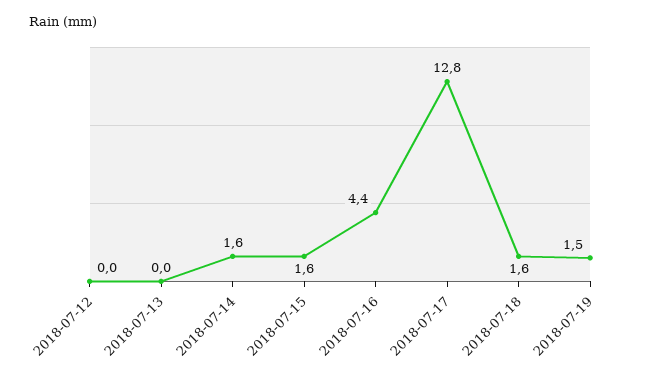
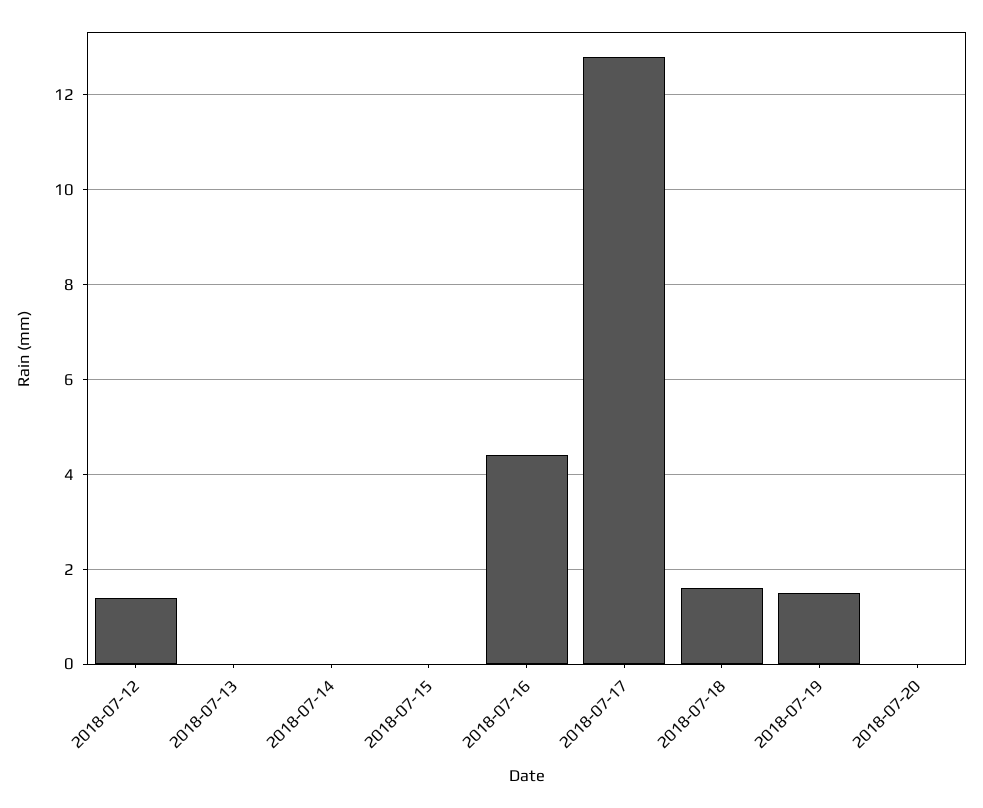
  {
-   "2018-07-12": 0,
+   "2018-07-12": 1.5,
    "2018-07-13": 0,
-   "2018-07-14": 1.6,
+   "2018-07-14": 0,
-   "2018-07-15": 1.6,
+   "2018-07-15": 0,
    "2018-07-16": 4.4,
    "2018-07-17": 12.8,
    "2018-07-18": 1.6,
-   "2018-07-19": 1.5
+   "2018-07-19": 1.5,
+   "2018-07-20": 0
  }

